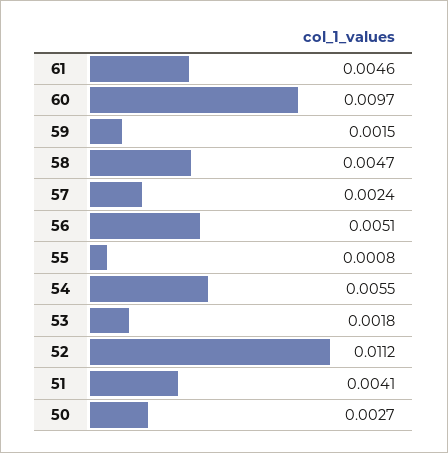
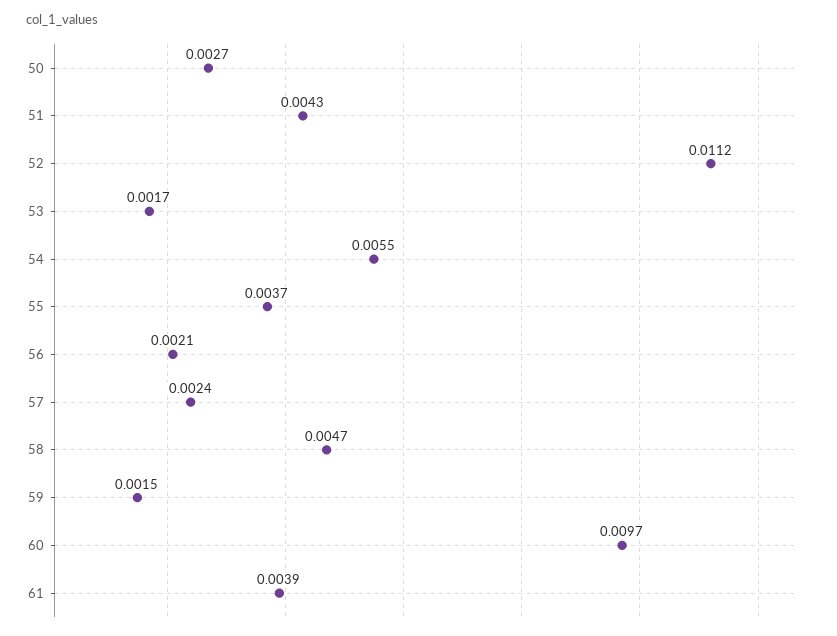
  {
-   "61": 0.0046,
+   "61": 0.0039,
    "60": 0.0097,
    "59": 0.0015,
    "58": 0.0047,
    "57": 0.0024,
-   "56": 0.0051,
+   "56": 0.0021,
-   "55": 0.0008,
+   "55": 0.0037,
    "54": 0.0055,
-   "53": 0.0018,
+   "53": 0.0017,
    "52": 0.0112,
-   "51": 0.0041,
+   "51": 0.0043,
    "50": 0.0027
  }

